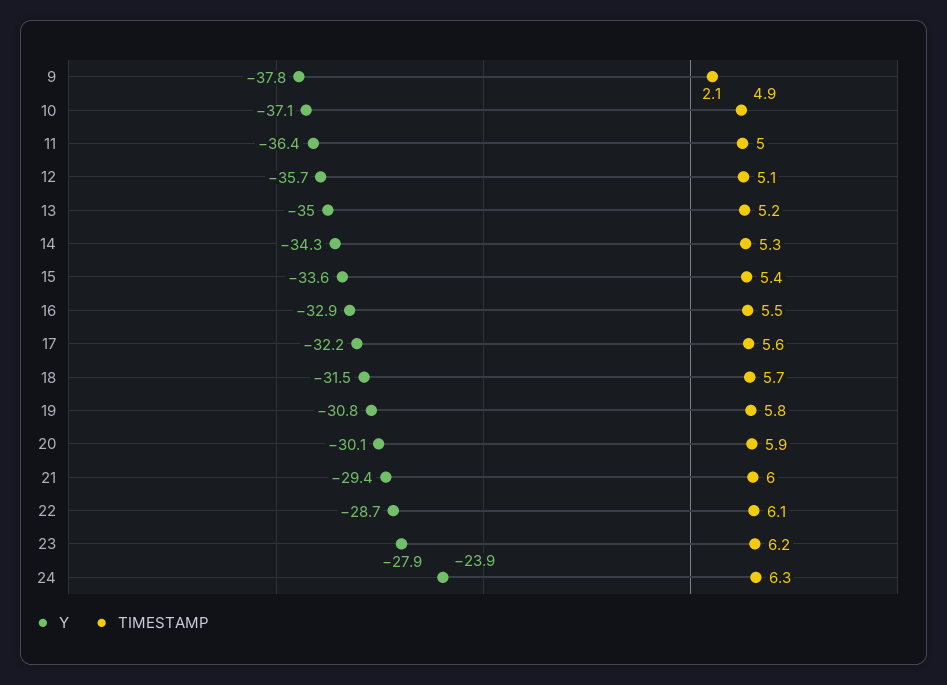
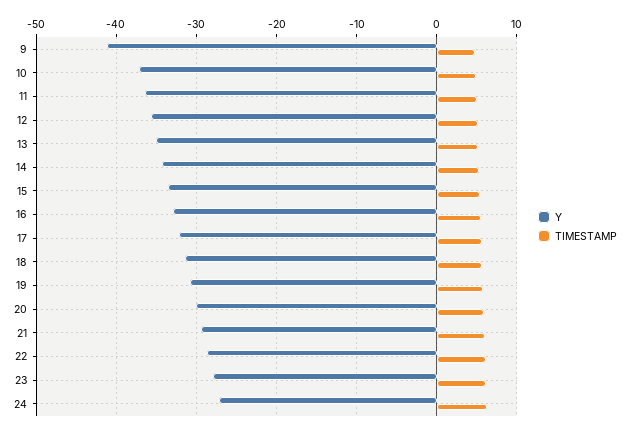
  {
    "Y": {
-     "9": -37.8,
+     "9": -41,
      "10": -37.1,
      "11": -36.4,
      "12": -35.7,
      "13": -35,
      "14": -34.3,
      "15": -33.6,
      "16": -32.9,
      "17": -32.2,
      "18": -31.5,
      "19": -30.8,
      "20": -30.1,
      "21": -29.4,
      "22": -28.7,
      "23": -27.9,
-     "24": -23.9
+     "24": -27
    },
    "TIMESTAMP": {
-     "9": 2.1,
+     "9": 5,
      "10": 4.9,
      "11": 5,
      "12": 5.1,
      "13": 5.2,
      "14": 5.3,
      "15": 5.4,
      "16": 5.5,
      "17": 5.6,
      "18": 5.7,
      "19": 5.8,
      "20": 5.9,
      "21": 6,
      "22": 6.1,
      "23": 6.2,
      "24": 6.3
    }
  }

